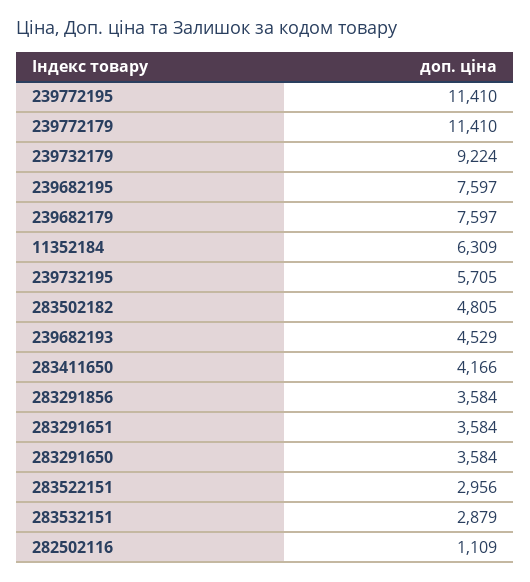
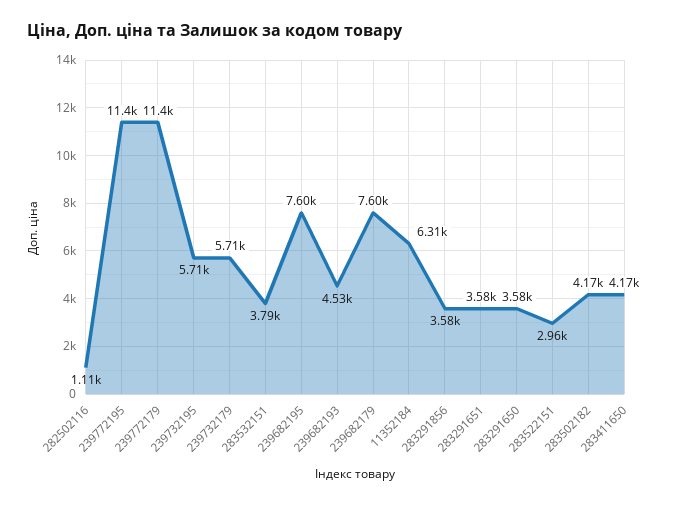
  {
    "239772195": 11410,
    "239772179": 11410,
-   "239732179": 9224,
+   "239732179": 5710,
    "239682195": 7597,
    "239682179": 7597,
    "11352184": 6309,
    "239732195": 5705,
-   "283502182": 4805,
+   "283502182": 4170,
    "239682193": 4529,
    "283411650": 4166,
    "283291856": 3584,
    "283291651": 3584,
    "283291650": 3584,
    "283522151": 2956,
-   "283532151": 2879,
+   "283532151": 3790,
    "282502116": 1109
  }

